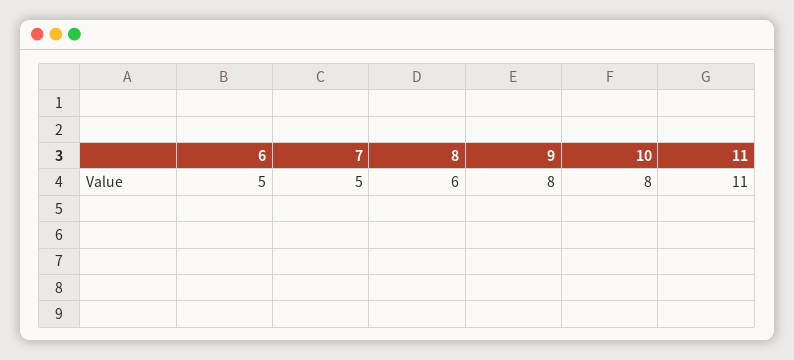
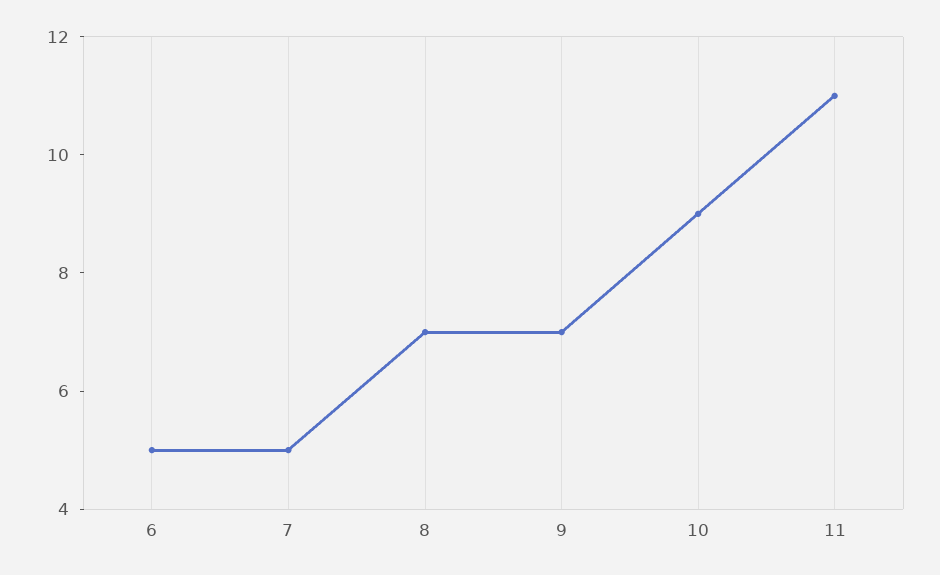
  {
    "6": 5,
    "7": 5,
-   "8": 6,
+   "8": 7,
-   "9": 8,
+   "9": 7,
-   "10": 8,
+   "10": 9,
    "11": 11
  }

